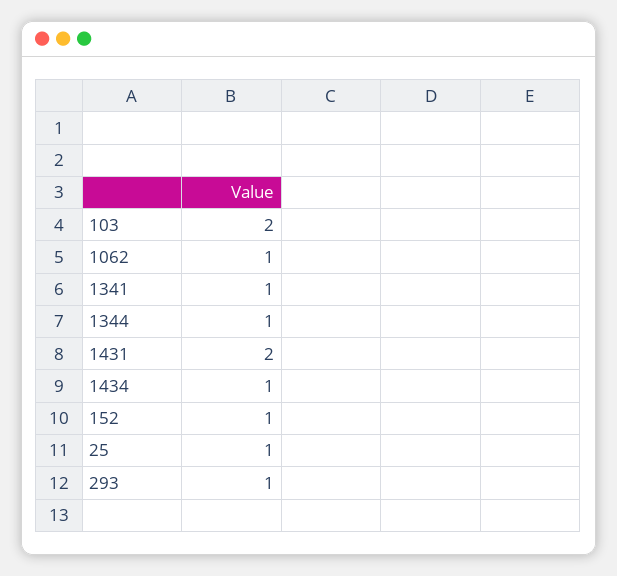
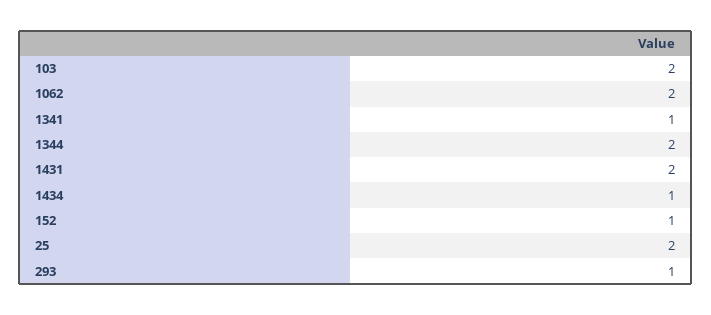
  {
    "103": 2,
-   "1062": 1,
+   "1062": 2,
    "1341": 1,
-   "1344": 1,
+   "1344": 2,
    "1431": 2,
    "1434": 1,
    "152": 1,
-   "25": 1,
+   "25": 2,
    "293": 1
  }

